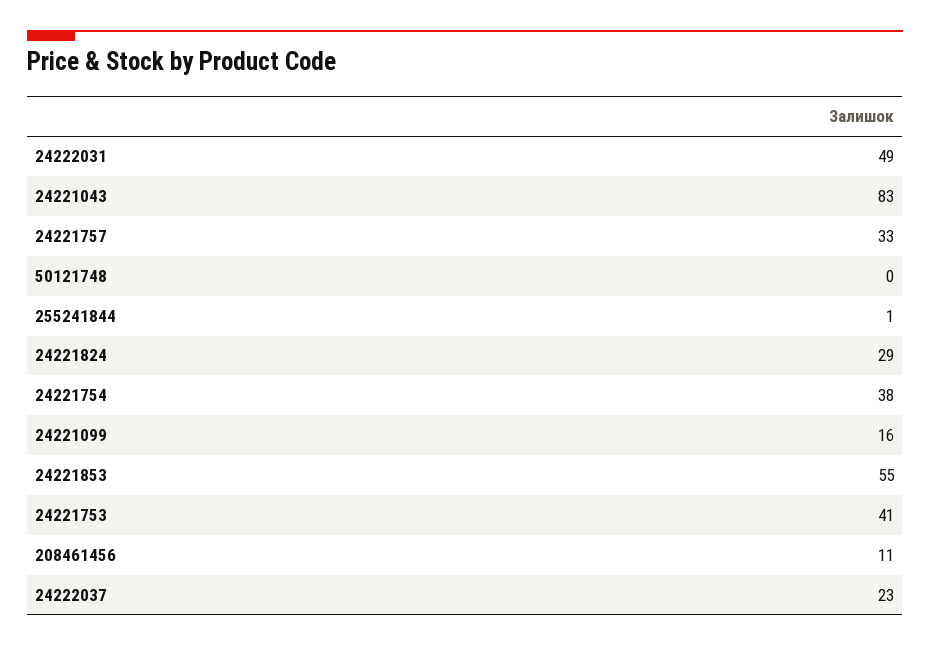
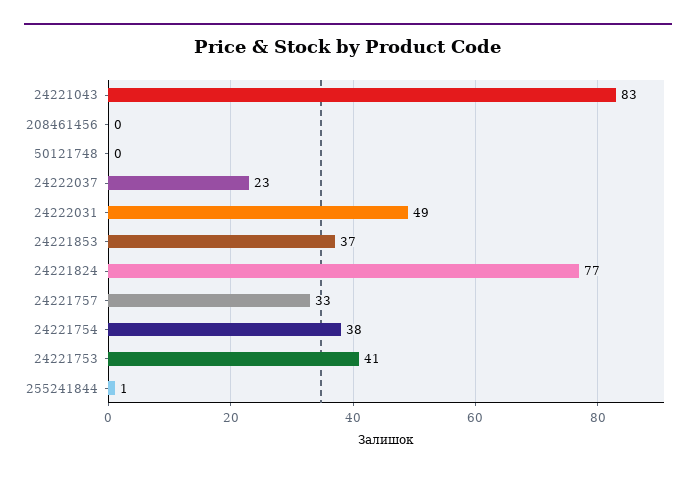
  {
    "24222031": 49,
    "24221043": 83,
    "24221757": 33,
    "50121748": 0,
    "255241844": 1,
-   "24221824": 29,
+   "24221824": 77,
    "24221754": 38,
-   "24221099": 16,
-   "24221853": 55,
+   "24221853": 37,
    "24221753": 41,
-   "208461456": 11,
+   "208461456": 0,
    "24222037": 23
  }

